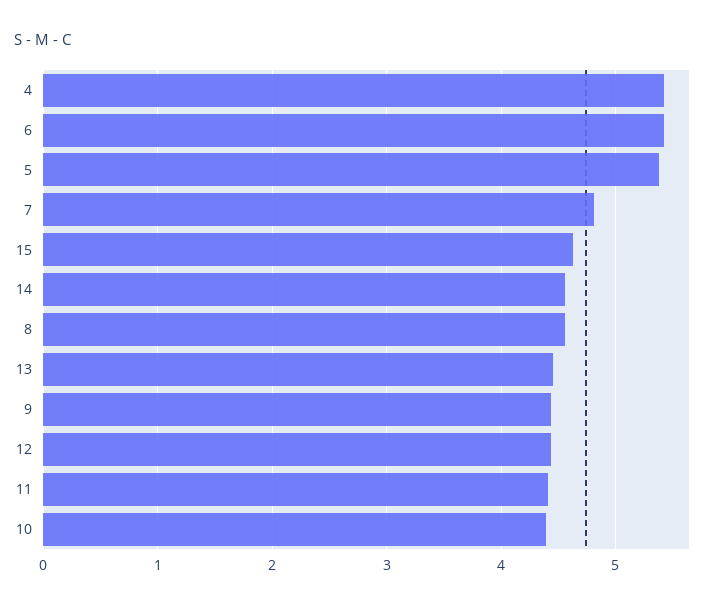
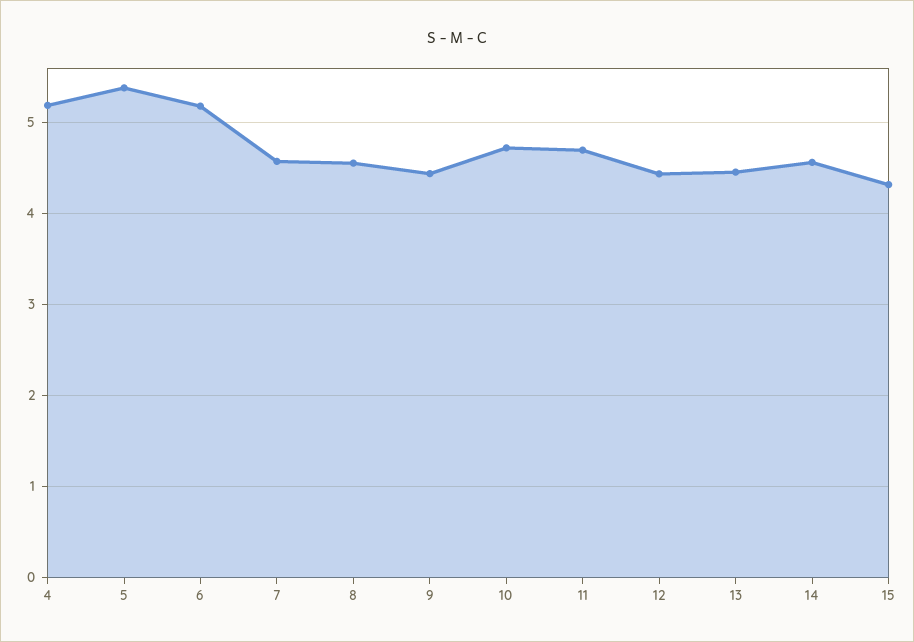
  {
-   "4": 5.4,
+   "4": 5.2,
-   "6": 5.4,
+   "6": 5.2,
    "5": 5.4,
-   "7": 4.8,
+   "7": 4.6,
-   "15": 4.6,
+   "15": 4.3,
    "14": 4.6,
    "8": 4.6,
    "13": 4.5,
    "9": 4.4,
    "12": 4.4,
-   "11": 4.4,
+   "11": 4.7,
-   "10": 4.4
+   "10": 4.7
  }

